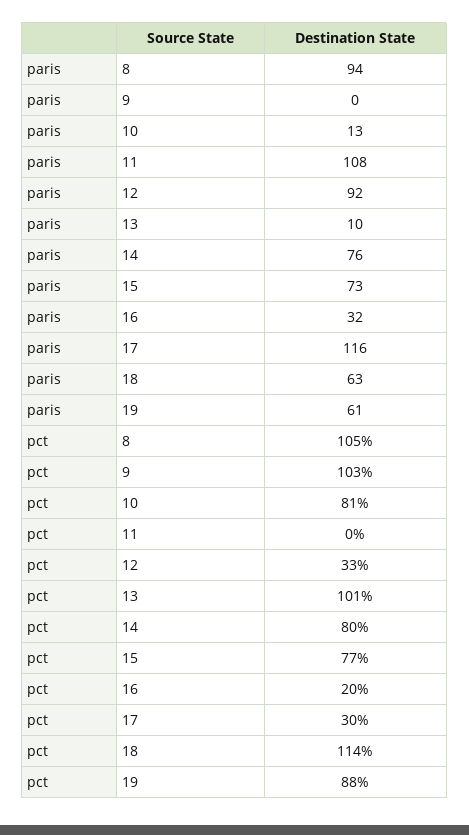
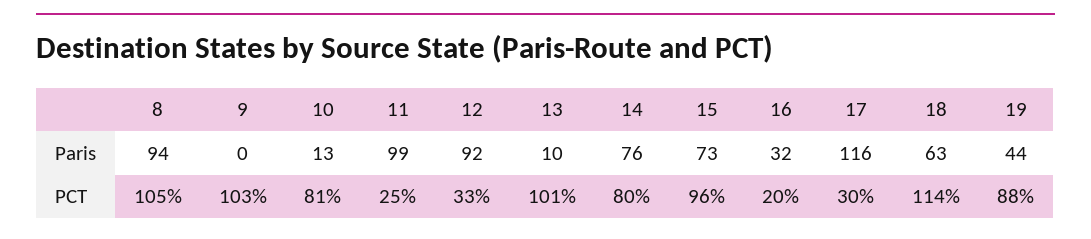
  {
    "paris": {
      "8": 94,
      "9": 0,
      "10": 13,
-     "11": 108,
+     "11": 99,
      "12": 92,
      "13": 10,
      "14": 76,
      "15": 73,
      "16": 32,
      "17": 116,
      "18": 63,
-     "19": 61
+     "19": 44
    },
    "pct": {
      "8": 105,
      "9": 103,
      "10": 81,
-     "11": 0,
+     "11": 25,
      "12": 33,
      "13": 101,
      "14": 80,
-     "15": 77,
+     "15": 96,
      "16": 20,
      "17": 30,
      "18": 114,
      "19": 88
    }
  }

